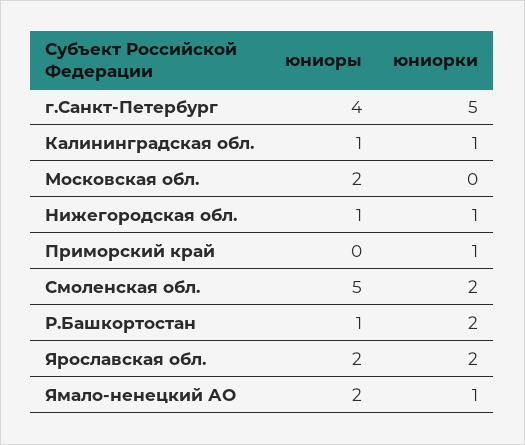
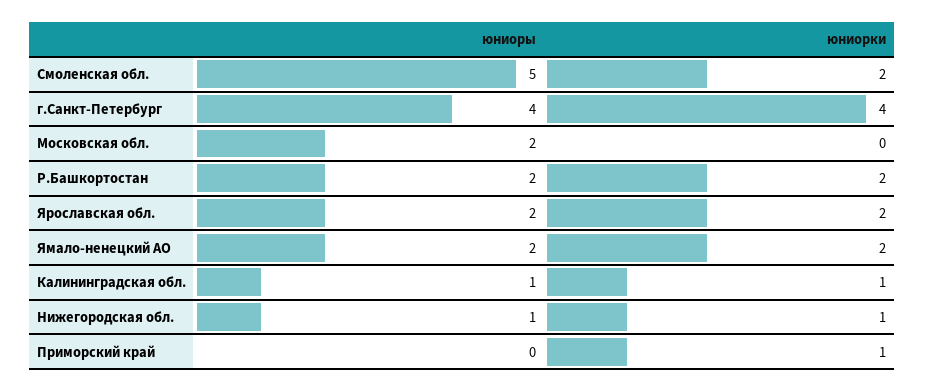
  {
    "юниоры": {
      "г.Санкт-Петербург": 4,
      "Калининградская обл.": 1,
      "Московская обл.": 2,
      "Нижегородская обл.": 1,
      "Приморский край": 0,
      "Смоленская обл.": 5,
-     "Р.Башкортостан": 1,
+     "Р.Башкортостан": 2,
      "Ярославская обл.": 2,
      "Ямало-ненецкий АО": 2
    },
    "юниорки": {
-     "г.Санкт-Петербург": 5,
+     "г.Санкт-Петербург": 4,
      "Калининградская обл.": 1,
      "Московская обл.": 0,
      "Нижегородская обл.": 1,
      "Приморский край": 1,
      "Смоленская обл.": 2,
      "Р.Башкортостан": 2,
      "Ярославская обл.": 2,
-     "Ямало-ненецкий АО": 1
+     "Ямало-ненецкий АО": 2
    }
  }

